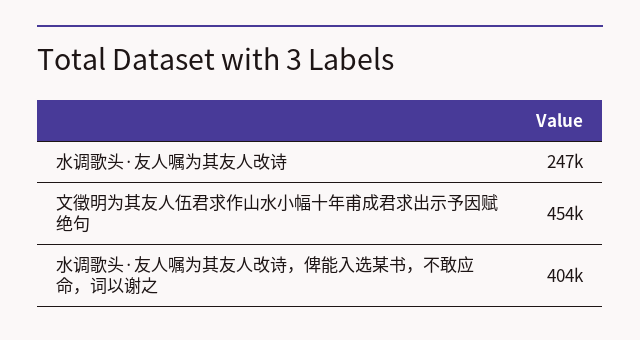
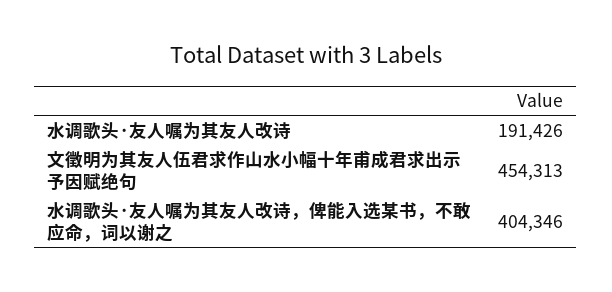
  {
-   "水调歌头·友人嘱为其友人改诗": 247000,
+   "水调歌头·友人嘱为其友人改诗": 191426,
    "文徵明为其友人伍君求作山水小幅十年甫成君求出示予因赋绝句": 454313,
    "水调歌头·友人嘱为其友人改诗，俾能入选某书，不敢应命，词以谢之": 404346
  }

